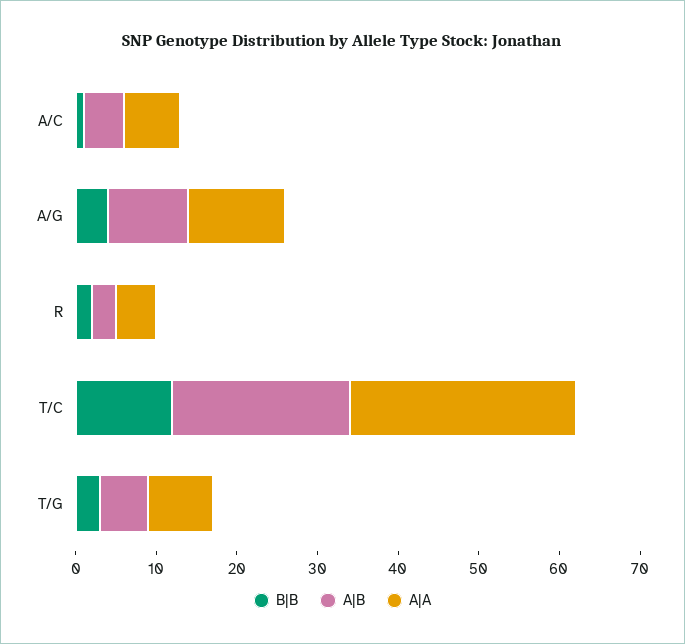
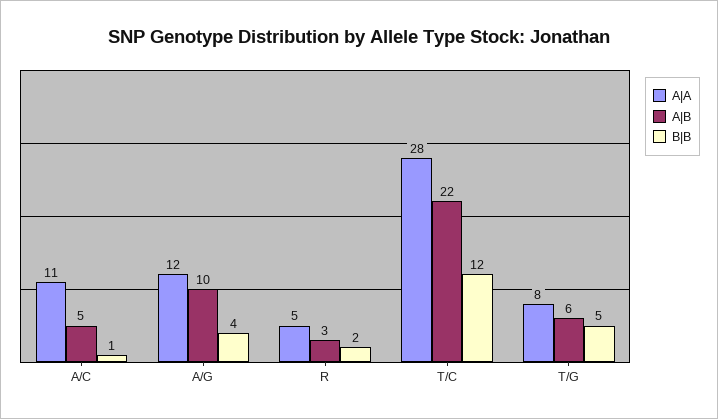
  {
    "B|B": {
      "A/C": 1,
      "A/G": 4,
      "R": 2,
      "T/C": 12,
-     "T/G": 3
+     "T/G": 5
    },
    "A|B": {
      "A/C": 5,
      "A/G": 10,
      "R": 3,
      "T/C": 22,
      "T/G": 6
    },
    "A|A": {
-     "A/C": 7,
+     "A/C": 11,
      "A/G": 12,
      "R": 5,
      "T/C": 28,
      "T/G": 8
    }
  }

